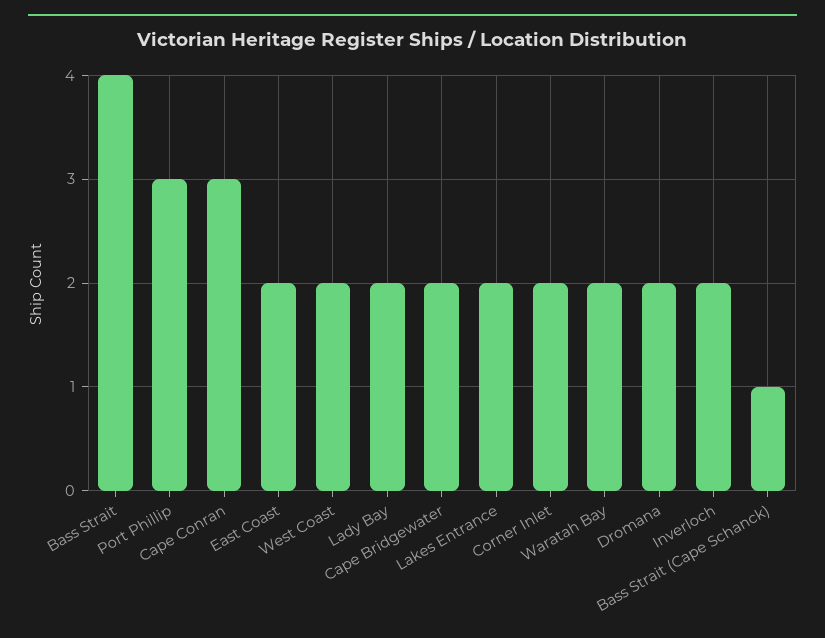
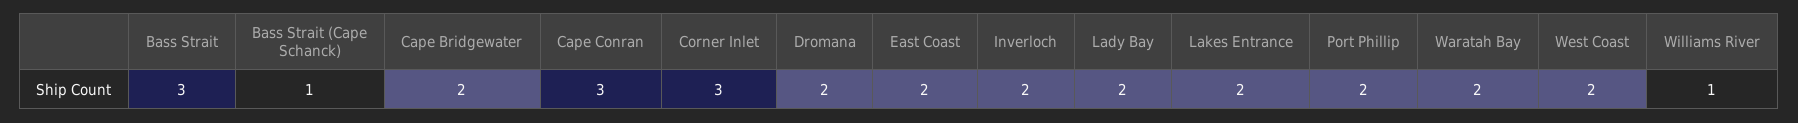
  {
-   "Bass Strait": 4,
+   "Bass Strait": 3,
-   "Port Phillip": 3,
+   "Port Phillip": 2,
    "Cape Conran": 3,
    "East Coast": 2,
    "West Coast": 2,
    "Lady Bay": 2,
    "Cape Bridgewater": 2,
    "Lakes Entrance": 2,
-   "Corner Inlet": 2,
+   "Corner Inlet": 3,
    "Waratah Bay": 2,
    "Dromana": 2,
    "Inverloch": 2,
-   "Bass Strait (Cape Schanck)": 1
+   "Bass Strait (Cape Schanck)": 1,
+   "Williams River": 1
  }

